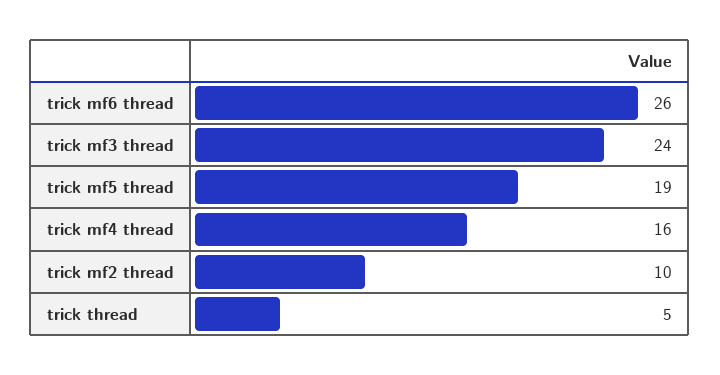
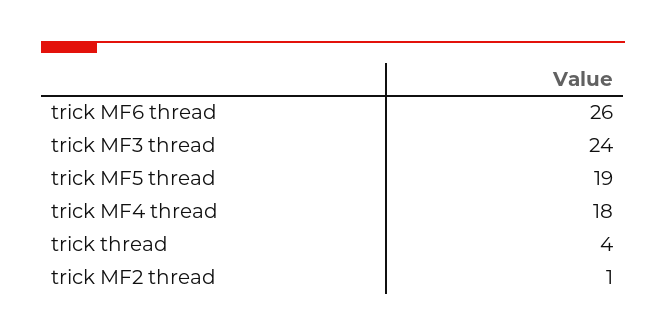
  {
    "trick mf6 thread": 26,
    "trick mf3 thread": 24,
    "trick mf5 thread": 19,
-   "trick mf4 thread": 16,
+   "trick mf4 thread": 18,
-   "trick mf2 thread": 10,
+   "trick mf2 thread": 1,
-   "trick thread": 5
+   "trick thread": 4
  }

